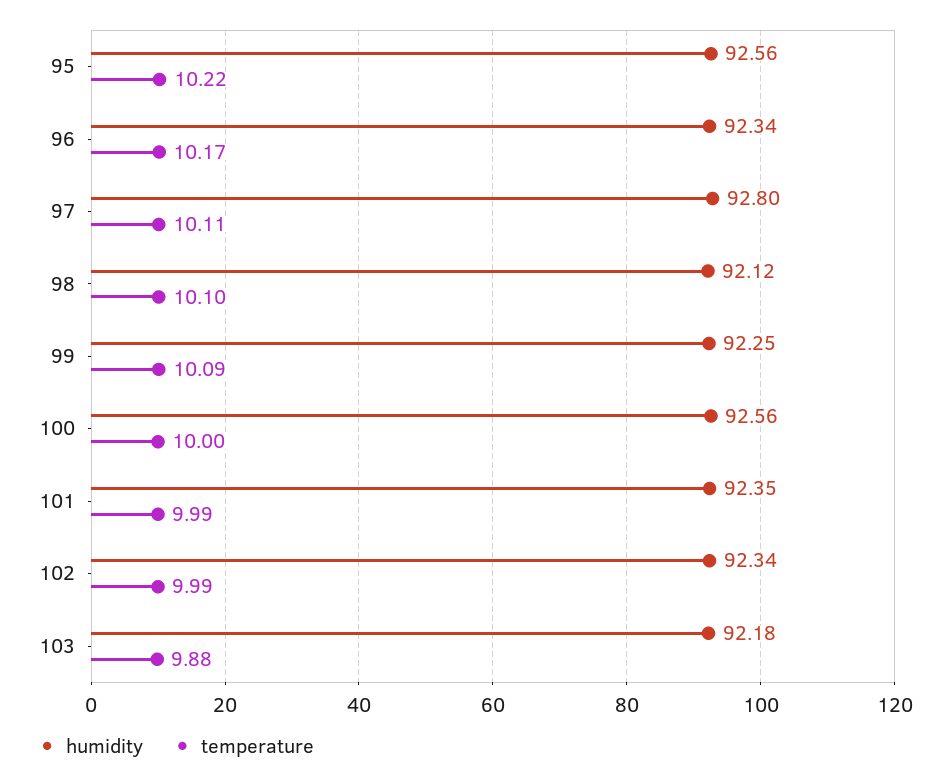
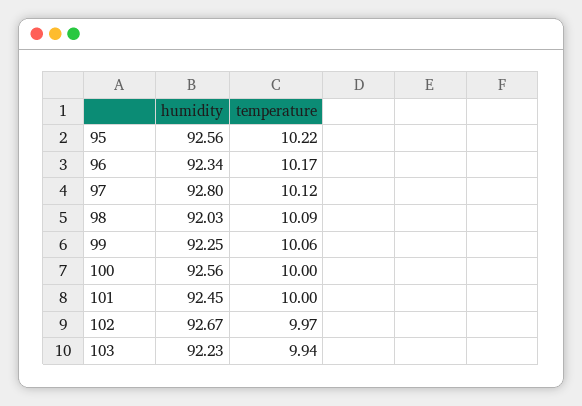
  {
    "humidity": {
      "95": 92.56,
      "96": 92.34,
      "97": 92.8,
-     "98": 92.12,
+     "98": 92.03,
      "99": 92.25,
      "100": 92.56,
-     "101": 92.35,
+     "101": 92.45,
-     "102": 92.34,
+     "102": 92.67,
-     "103": 92.18
+     "103": 92.23
    },
    "temperature": {
      "95": 10.22,
      "96": 10.17,
-     "97": 10.11,
+     "97": 10.12,
-     "98": 10.1,
+     "98": 10.09,
-     "99": 10.09,
+     "99": 10.06,
      "100": 10,
-     "101": 9.99,
+     "101": 10,
-     "102": 9.99,
+     "102": 9.97,
-     "103": 9.88
+     "103": 9.94
    }
  }

